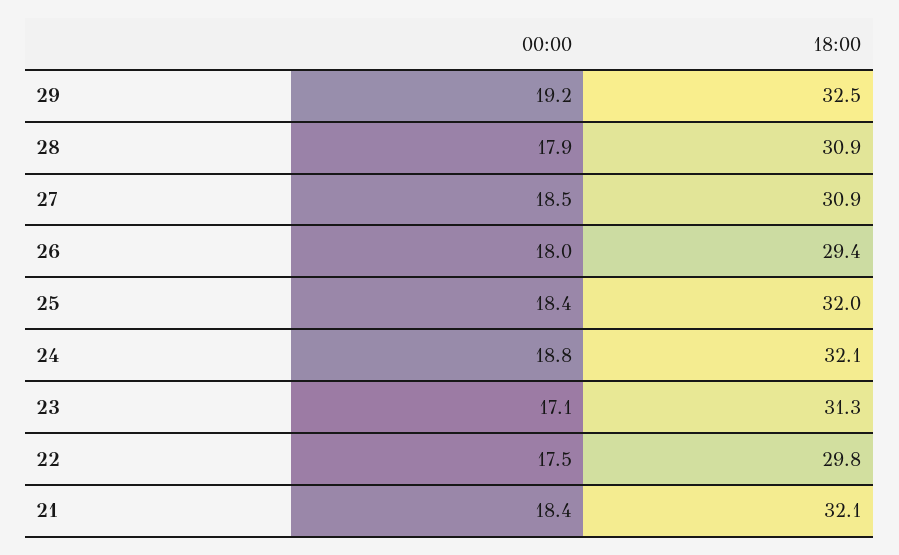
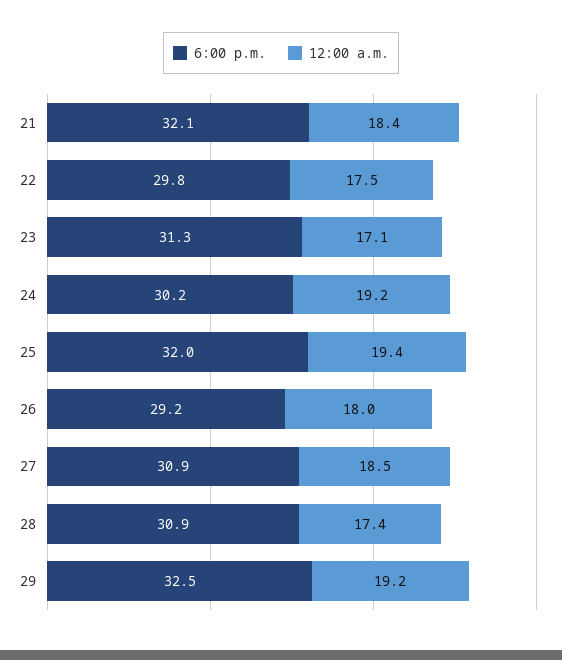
  {
    "00:00": {
      "29": 19.2,
-     "28": 17.9,
+     "28": 17.4,
      "27": 18.5,
      "26": 18,
-     "25": 18.4,
+     "25": 19.4,
-     "24": 18.8,
+     "24": 19.2,
      "23": 17.1,
      "22": 17.5,
      "21": 18.4
    },
    "18:00": {
      "29": 32.5,
      "28": 30.9,
      "27": 30.9,
-     "26": 29.4,
+     "26": 29.2,
      "25": 32,
-     "24": 32.1,
+     "24": 30.2,
      "23": 31.3,
      "22": 29.8,
      "21": 32.1
    }
  }

